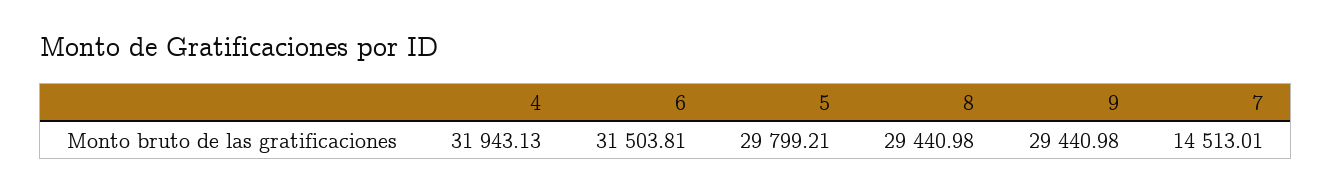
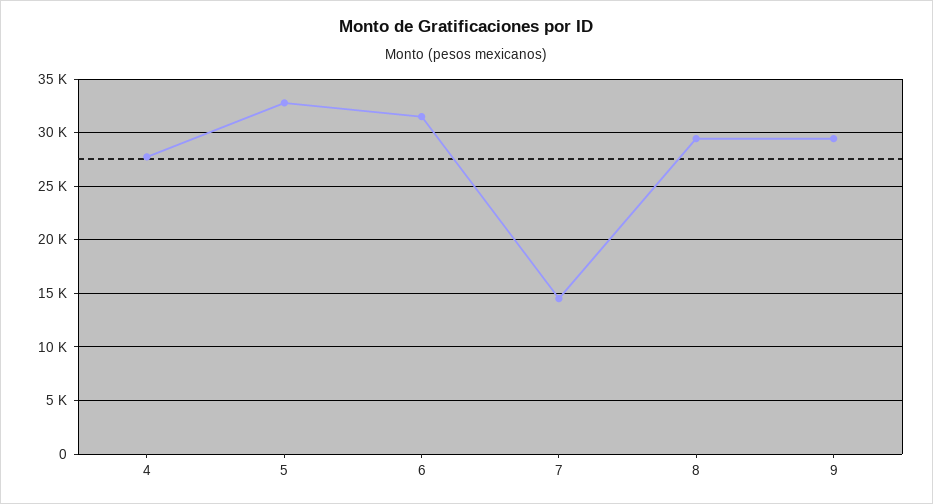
  {
-   "4": 31943.13,
+   "4": 28000,
    "6": 31503.81,
-   "5": 29799.21,
+   "5": 33000,
    "8": 29440.98,
    "9": 29440.98,
    "7": 14513.01
  }

